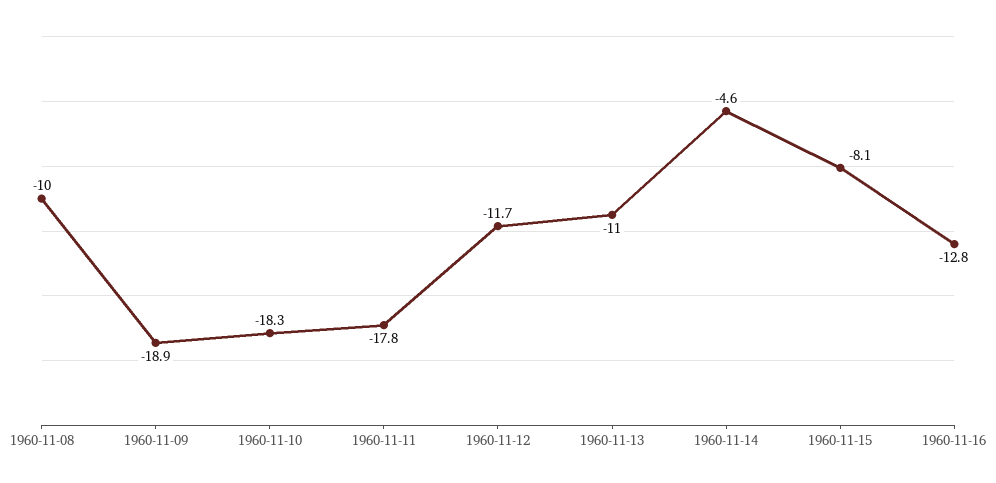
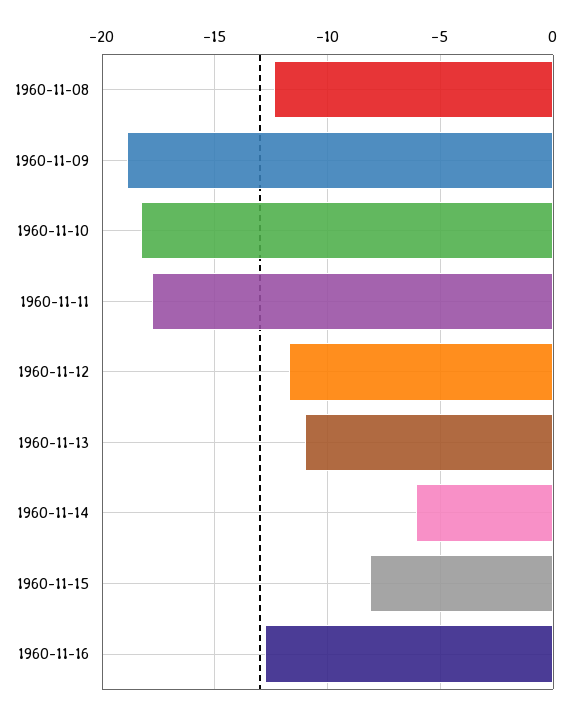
  {
-   "1960-11-08": -10,
+   "1960-11-08": -12.5,
    "1960-11-09": -18.9,
    "1960-11-10": -18.3,
    "1960-11-11": -17.8,
    "1960-11-12": -11.7,
    "1960-11-13": -11,
-   "1960-11-14": -4.6,
+   "1960-11-14": -6,
    "1960-11-15": -8.1,
    "1960-11-16": -12.8
  }

